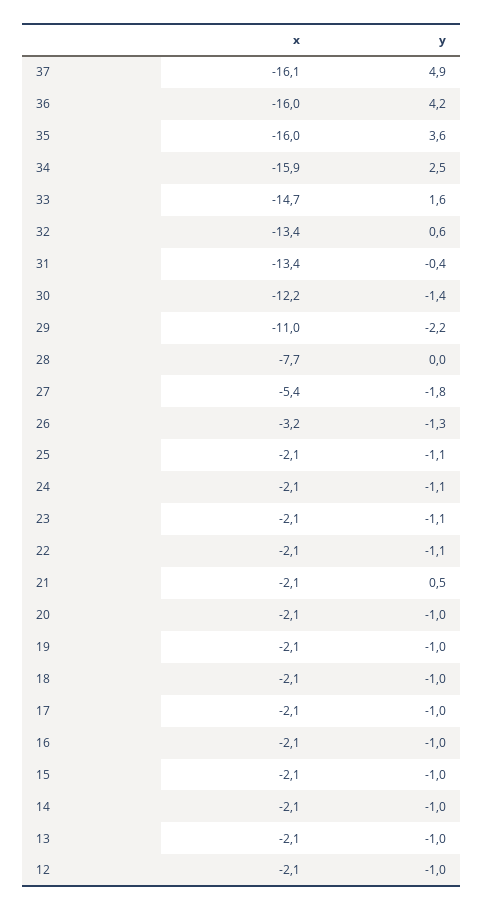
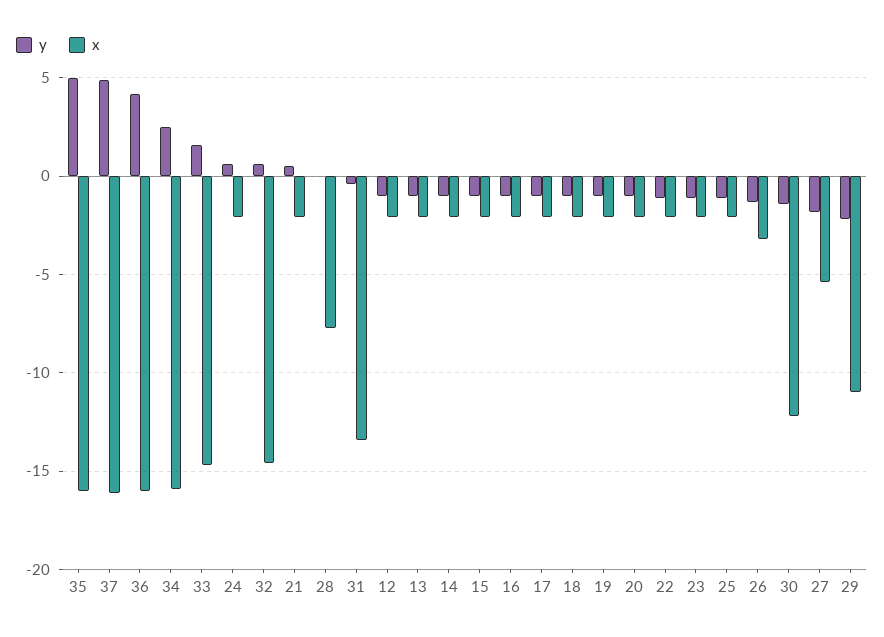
  {
    "x": {
      "37": -16.1,
      "36": -16,
      "35": -16,
      "34": -15.9,
      "33": -14.7,
-     "32": -13.4,
+     "32": -14.5,
      "31": -13.4,
      "30": -12.2,
      "29": -11,
      "28": -7.7,
      "27": -5.4,
      "26": -3.2,
      "25": -2.1,
      "24": -2.1,
      "23": -2.1,
      "22": -2.1,
      "21": -2.1,
      "20": -2.1,
      "19": -2.1,
      "18": -2.1,
      "17": -2.1,
      "16": -2.1,
      "15": -2.1,
      "14": -2.1,
      "13": -2.1,
      "12": -2.1
    },
    "y": {
      "37": 4.9,
      "36": 4.2,
-     "35": 3.6,
+     "35": 5,
      "34": 2.5,
      "33": 1.6,
      "32": 0.6,
      "31": -0.4,
      "30": -1.4,
      "29": -2.2,
      "28": 0,
      "27": -1.8,
      "26": -1.3,
      "25": -1.1,
-     "24": -1.1,
+     "24": 0.5,
      "23": -1.1,
      "22": -1.1,
      "21": 0.5,
      "20": -1,
      "19": -1,
      "18": -1,
      "17": -1,
      "16": -1,
      "15": -1,
      "14": -1,
      "13": -1,
      "12": -1
    }
  }

